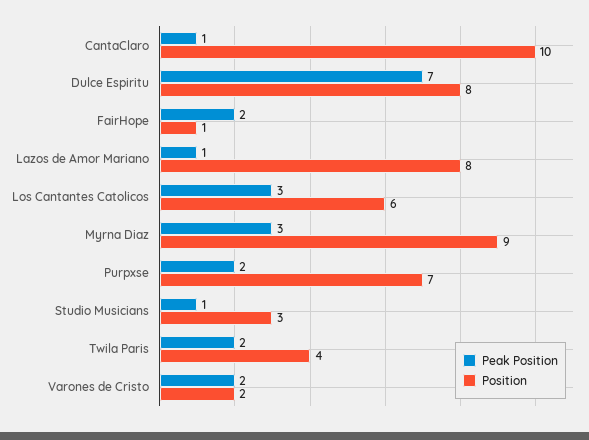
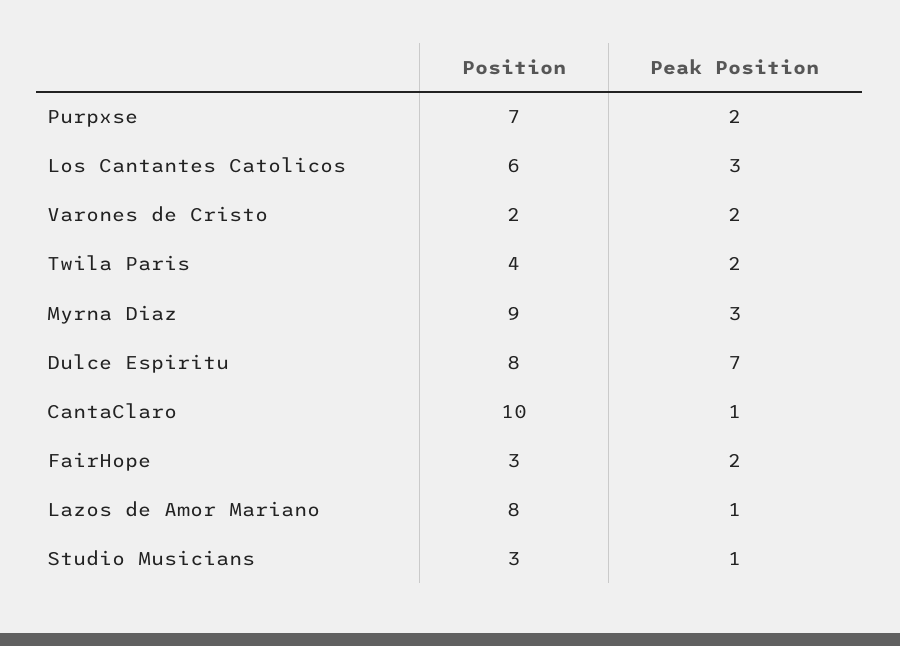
  {
    "Peak Position": {
      "CantaClaro": 1,
      "Dulce Espiritu": 7,
      "FairHope": 2,
      "Lazos de Amor Mariano": 1,
      "Los Cantantes Catolicos": 3,
      "Myrna Diaz": 3,
      "Purpxse": 2,
      "Studio Musicians": 1,
      "Twila Paris": 2,
      "Varones de Cristo": 2
    },
    "Position": {
      "CantaClaro": 10,
      "Dulce Espiritu": 8,
-     "FairHope": 1,
+     "FairHope": 3,
      "Lazos de Amor Mariano": 8,
      "Los Cantantes Catolicos": 6,
      "Myrna Diaz": 9,
      "Purpxse": 7,
      "Studio Musicians": 3,
      "Twila Paris": 4,
      "Varones de Cristo": 2
    }
  }

